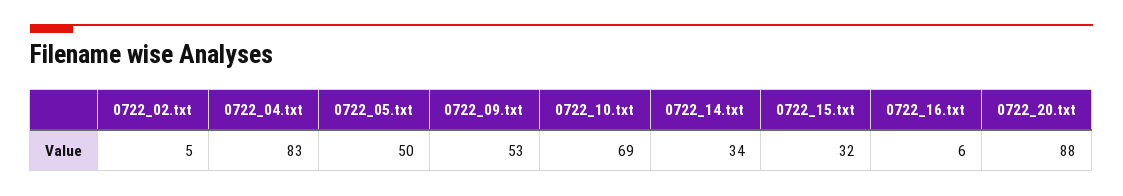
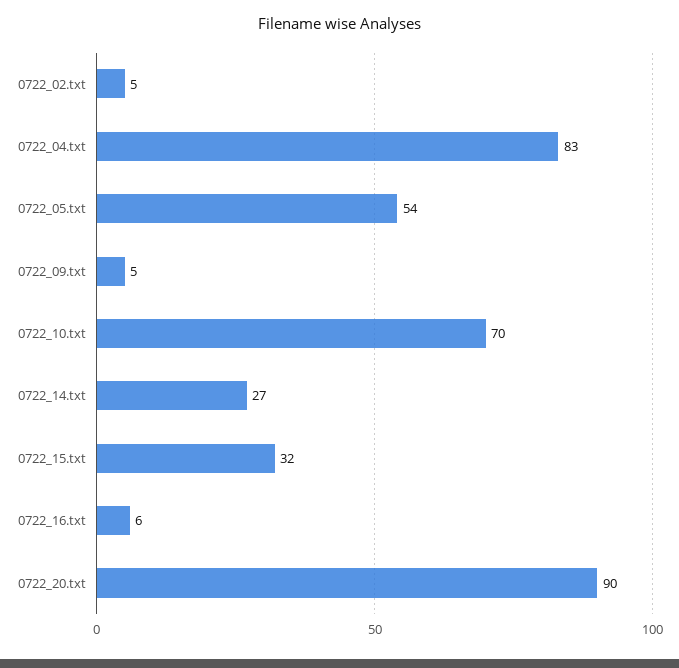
  {
    "0722_02.txt": 5,
    "0722_04.txt": 83,
-   "0722_05.txt": 50,
+   "0722_05.txt": 54,
-   "0722_09.txt": 53,
+   "0722_09.txt": 5,
-   "0722_10.txt": 69,
+   "0722_10.txt": 70,
-   "0722_14.txt": 34,
+   "0722_14.txt": 27,
    "0722_15.txt": 32,
    "0722_16.txt": 6,
-   "0722_20.txt": 88
+   "0722_20.txt": 90
  }

